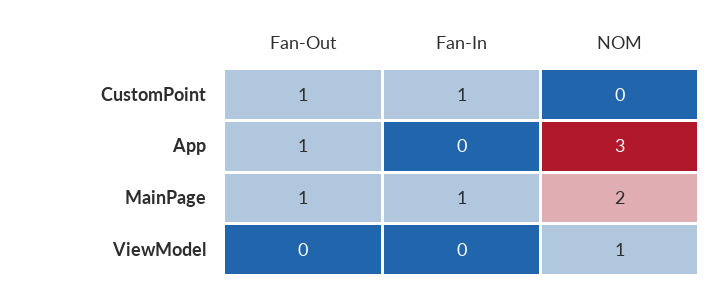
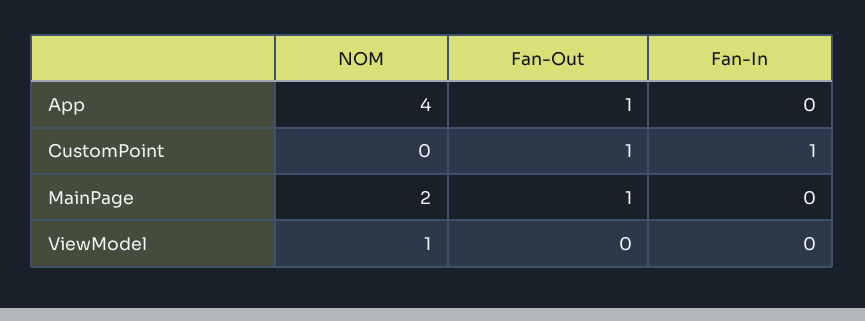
  {
    "Fan-Out": {
      "CustomPoint": 1,
      "App": 1,
      "MainPage": 1,
      "ViewModel": 0
    },
    "Fan-In": {
      "CustomPoint": 1,
      "App": 0,
-     "MainPage": 1,
+     "MainPage": 0,
      "ViewModel": 0
    },
    "NOM": {
      "CustomPoint": 0,
-     "App": 3,
+     "App": 4,
      "MainPage": 2,
      "ViewModel": 1
    }
  }

